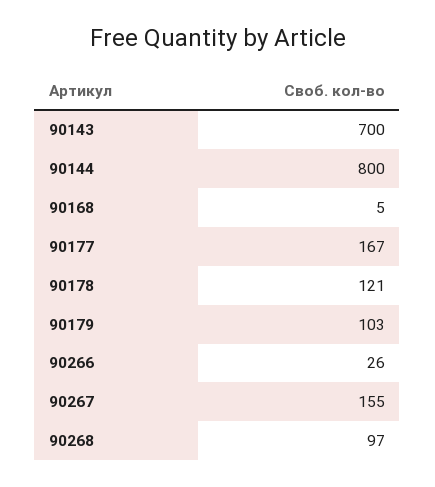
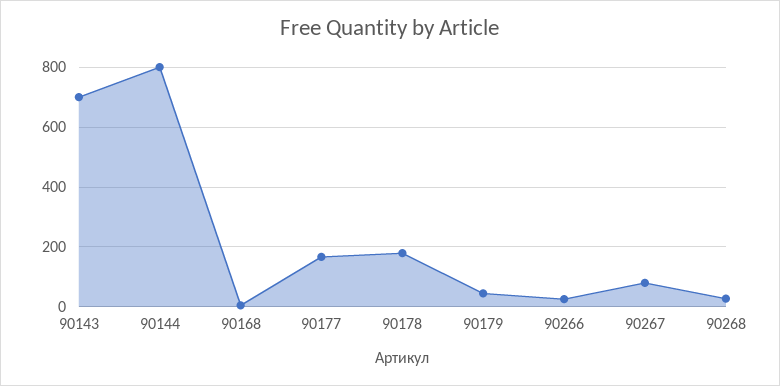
  {
    "90143": 700,
    "90144": 800,
    "90168": 5,
    "90177": 167,
-   "90178": 121,
+   "90178": 175,
-   "90179": 103,
+   "90179": 50,
    "90266": 26,
-   "90267": 155,
+   "90267": 75,
-   "90268": 97
+   "90268": 25
  }

